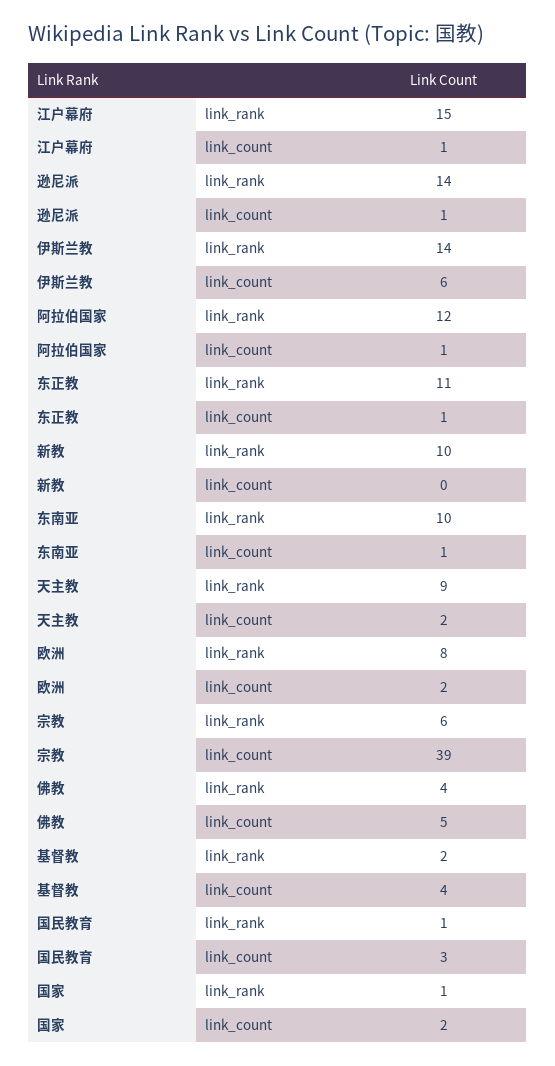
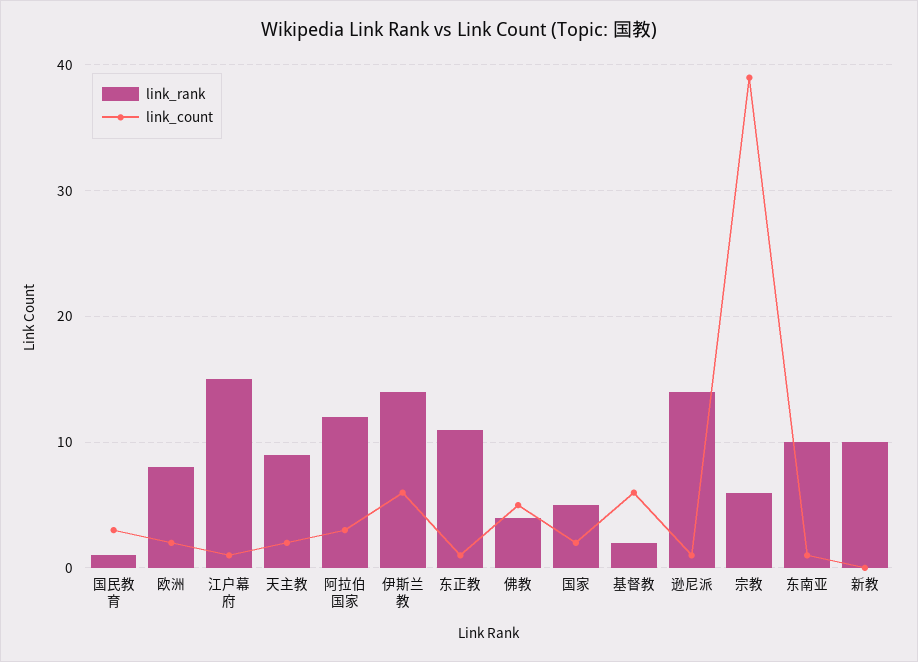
  {
    "link_rank": {
      "江户幕府": 15,
      "逊尼派": 14,
      "伊斯兰教": 14,
      "阿拉伯国家": 12,
      "东正教": 11,
      "新教": 10,
      "东南亚": 10,
      "天主教": 9,
      "欧洲": 8,
      "宗教": 6,
      "佛教": 4,
      "基督教": 2,
      "国民教育": 1,
-     "国家": 1
+     "国家": 5
    },
    "link_count": {
      "江户幕府": 1,
      "逊尼派": 1,
      "伊斯兰教": 6,
-     "阿拉伯国家": 1,
+     "阿拉伯国家": 3,
      "东正教": 1,
      "新教": 0,
      "东南亚": 1,
      "天主教": 2,
      "欧洲": 2,
      "宗教": 39,
      "佛教": 5,
-     "基督教": 4,
+     "基督教": 6,
      "国民教育": 3,
      "国家": 2
    }
  }

